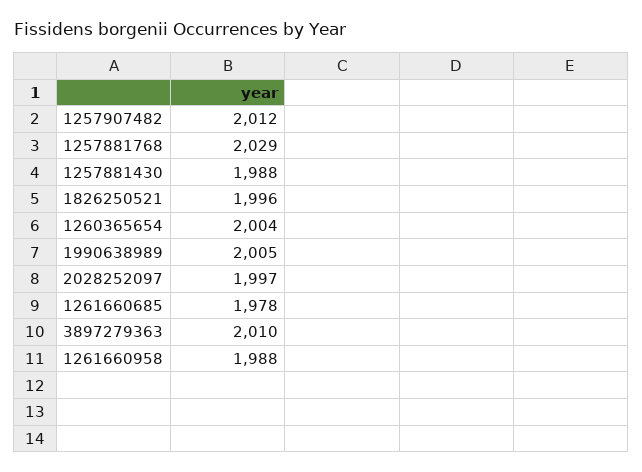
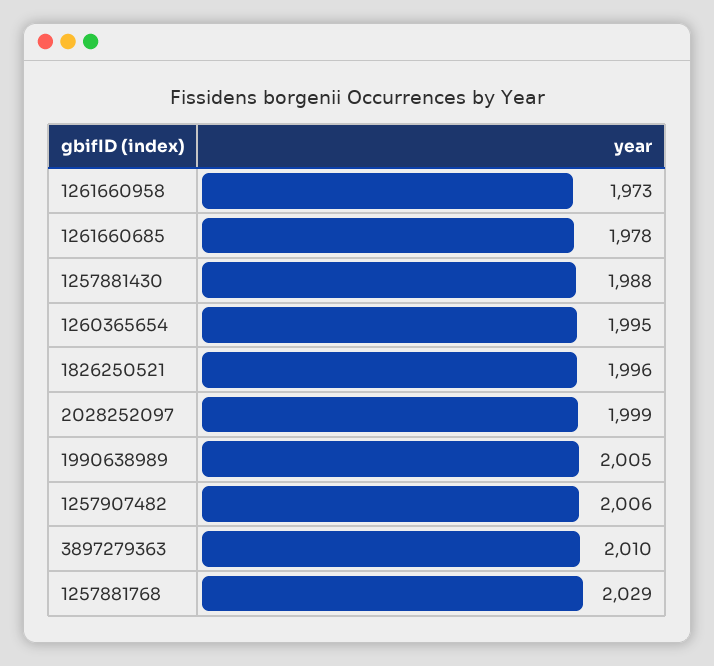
  {
-   "1257907482": 2012,
+   "1257907482": 2006,
    "1257881768": 2029,
    "1257881430": 1988,
    "1826250521": 1996,
-   "1260365654": 2004,
+   "1260365654": 1995,
    "1990638989": 2005,
-   "2028252097": 1997,
+   "2028252097": 1999,
    "1261660685": 1978,
    "3897279363": 2010,
-   "1261660958": 1988
+   "1261660958": 1973
  }

